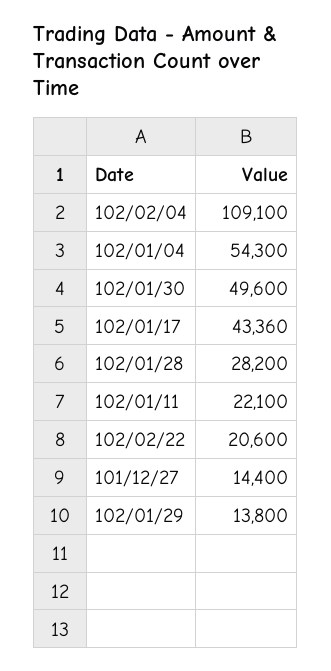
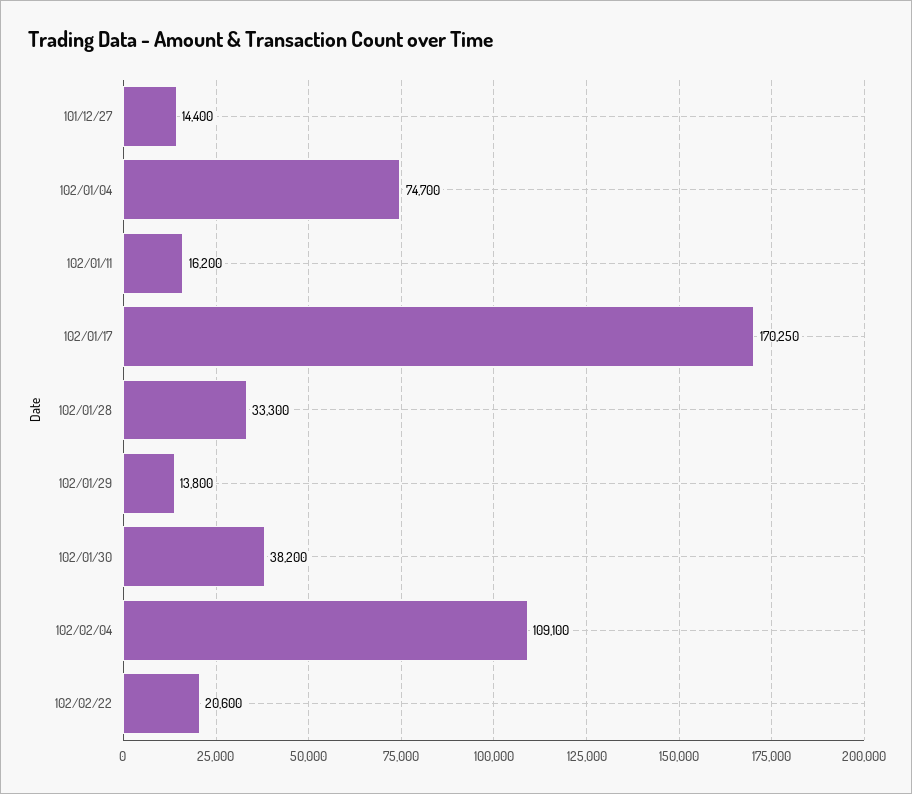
  {
    "102/02/04": 109100,
-   "102/01/04": 54300,
+   "102/01/04": 74700,
-   "102/01/30": 49600,
+   "102/01/30": 38200,
-   "102/01/17": 43360,
+   "102/01/17": 170250,
-   "102/01/28": 28200,
+   "102/01/28": 33300,
-   "102/01/11": 22100,
+   "102/01/11": 16200,
    "102/02/22": 20600,
    "101/12/27": 14400,
    "102/01/29": 13800
  }

